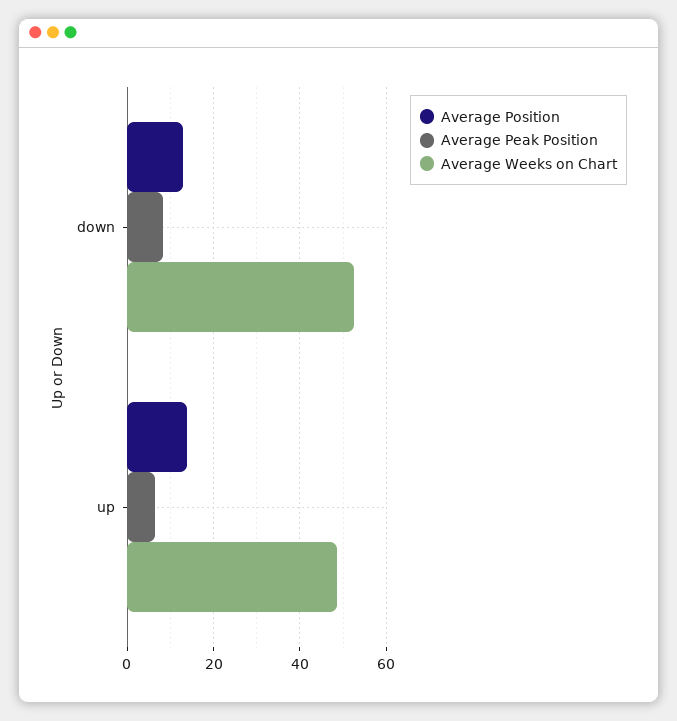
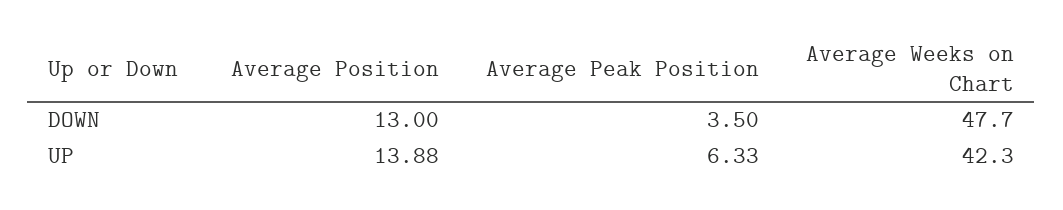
  {
    "Average Position": {
      "down": 13,
      "up": 13.88
    },
    "Average Peak Position": {
-     "down": 8,
+     "down": 3.5,
      "up": 6.33
    },
    "Average Weeks on Chart": {
-     "down": 52,
+     "down": 47.7,
-     "up": 48
+     "up": 42.3
    }
  }

